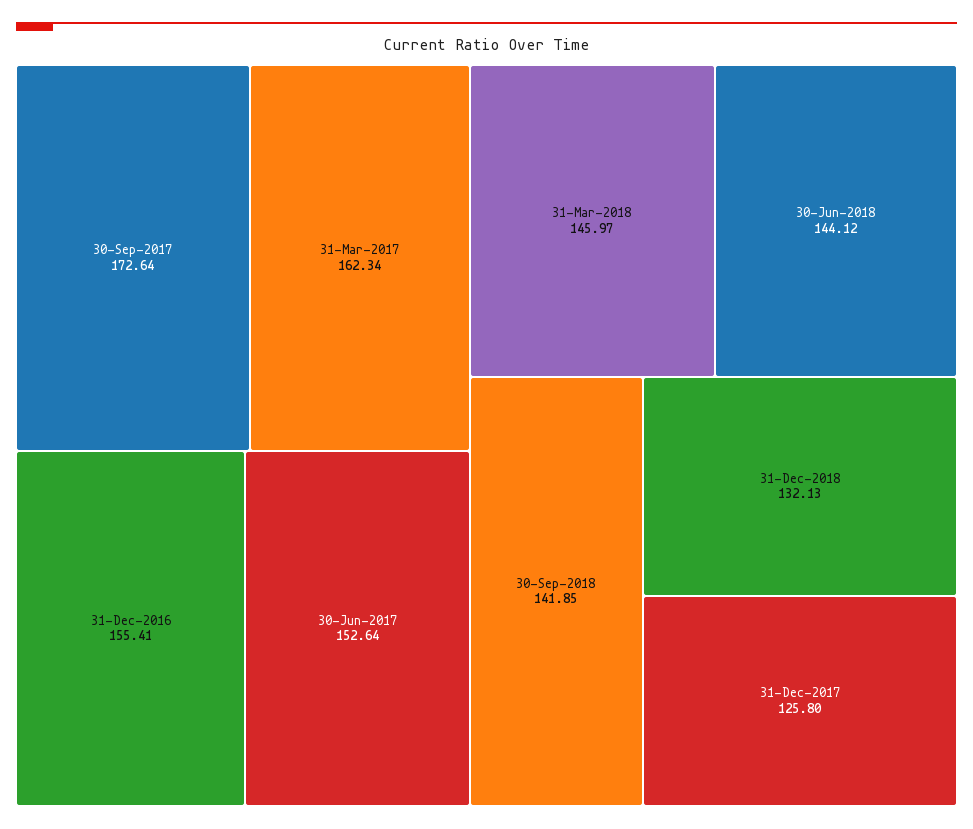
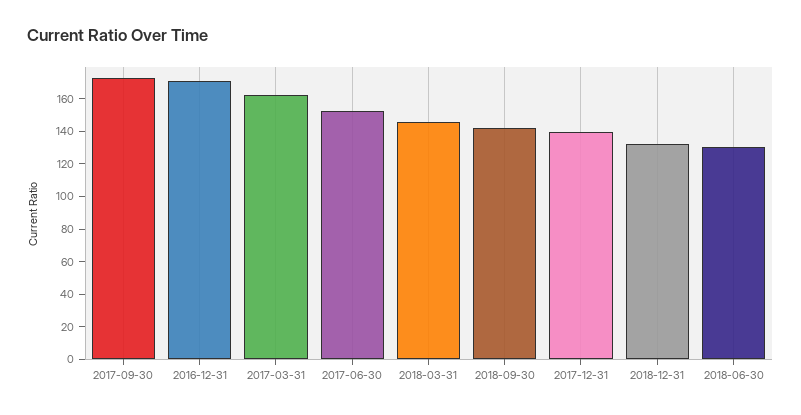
  {
    "30-Sep-2017": 172.64,
    "31-Mar-2017": 162.34,
-   "31-Dec-2016": 155.41,
+   "31-Dec-2016": 170,
    "30-Jun-2017": 152.64,
    "31-Mar-2018": 145.97,
-   "30-Jun-2018": 144.12,
+   "30-Jun-2018": 130,
    "30-Sep-2018": 141.85,
    "31-Dec-2018": 132.13,
-   "31-Dec-2017": 125.8
+   "31-Dec-2017": 140
  }

